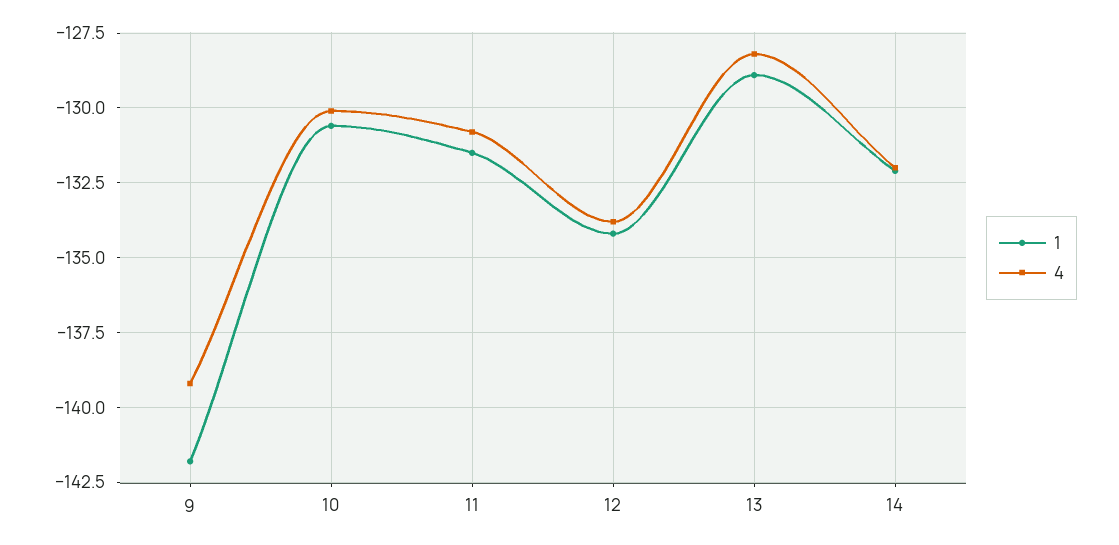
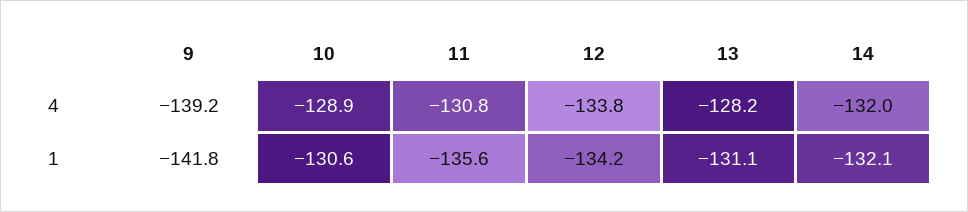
  {
    "1": {
      "9": -141.8,
      "10": -130.6,
-     "11": -131.5,
+     "11": -135.6,
      "12": -134.2,
-     "13": -129,
+     "13": -131.1,
      "14": -132.1
    },
    "4": {
      "9": -139.2,
-     "10": -130,
+     "10": -128.9,
      "11": -130.8,
      "12": -133.8,
      "13": -128.2,
      "14": -132
    }
  }

